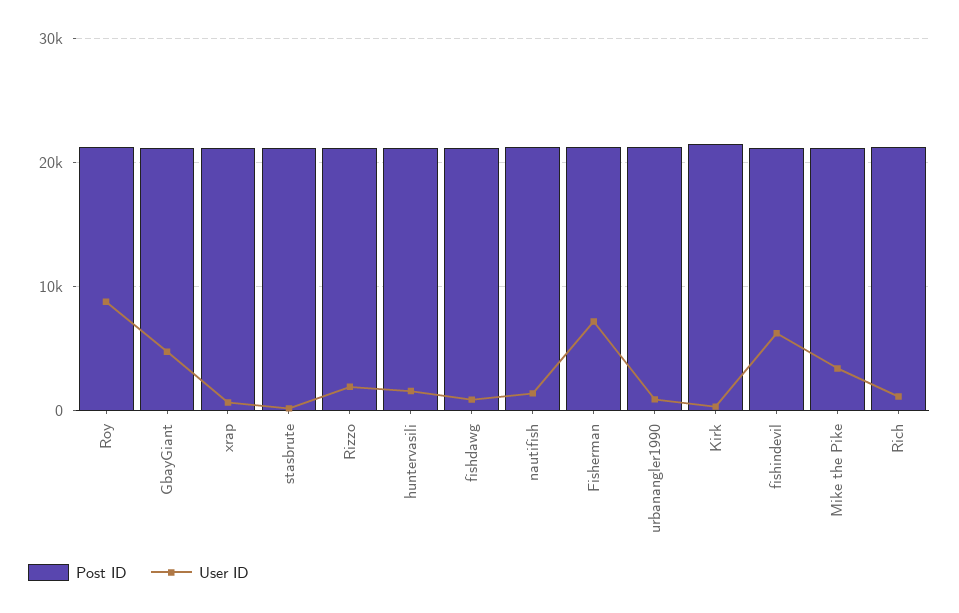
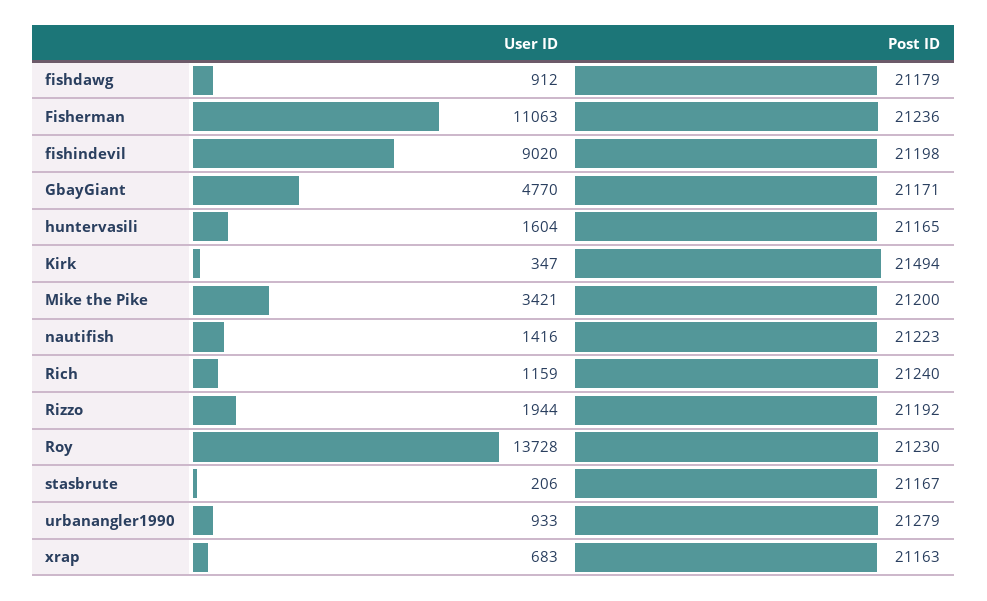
  {
    "Post ID": {
      "Roy": 21230,
      "GbayGiant": 21171,
      "xrap": 21163,
      "stasbrute": 21167,
      "Rizzo": 21192,
      "huntervasili": 21165,
      "fishdawg": 21179,
      "nautifish": 21223,
      "Fisherman": 21236,
      "urbanangler1990": 21279,
      "Kirk": 21494,
      "fishindevil": 21198,
      "Mike the Pike": 21200,
      "Rich": 21240
    },
    "User ID": {
-     "Roy": 9000,
+     "Roy": 13728,
      "GbayGiant": 4770,
      "xrap": 683,
      "stasbrute": 206,
      "Rizzo": 1944,
      "huntervasili": 1604,
      "fishdawg": 912,
      "nautifish": 1416,
-     "Fisherman": 7000,
+     "Fisherman": 11063,
      "urbanangler1990": 933,
      "Kirk": 347,
-     "fishindevil": 6000,
+     "fishindevil": 9020,
      "Mike the Pike": 3421,
      "Rich": 1159
    }
  }

